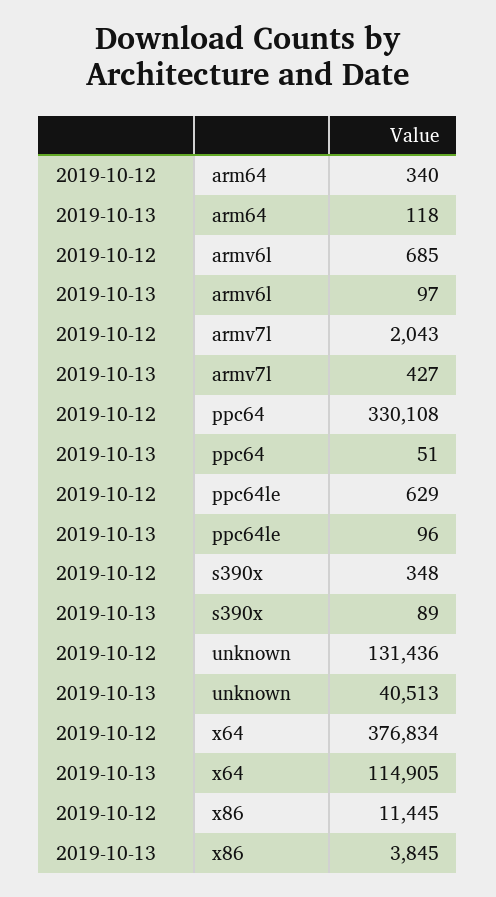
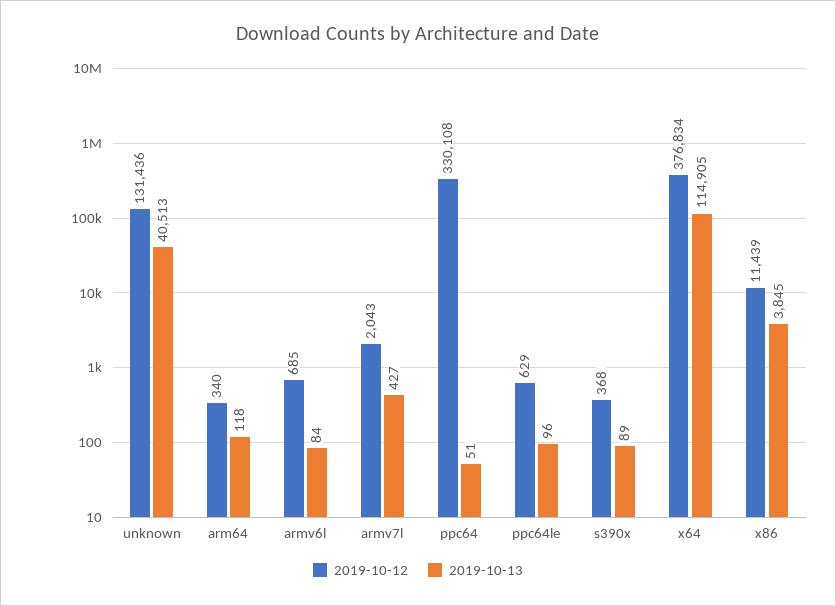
  {
    "2019-10-12": {
      "arm64": 340,
      "armv6l": 685,
      "armv7l": 2043,
      "ppc64": 330108,
      "ppc64le": 629,
-     "s390x": 348,
+     "s390x": 368,
      "unknown": 131436,
      "x64": 376834,
-     "x86": 11445
+     "x86": 11439
    },
    "2019-10-13": {
      "arm64": 118,
-     "armv6l": 97,
+     "armv6l": 84,
      "armv7l": 427,
      "ppc64": 51,
      "ppc64le": 96,
      "s390x": 89,
      "unknown": 40513,
      "x64": 114905,
      "x86": 3845
    }
  }

